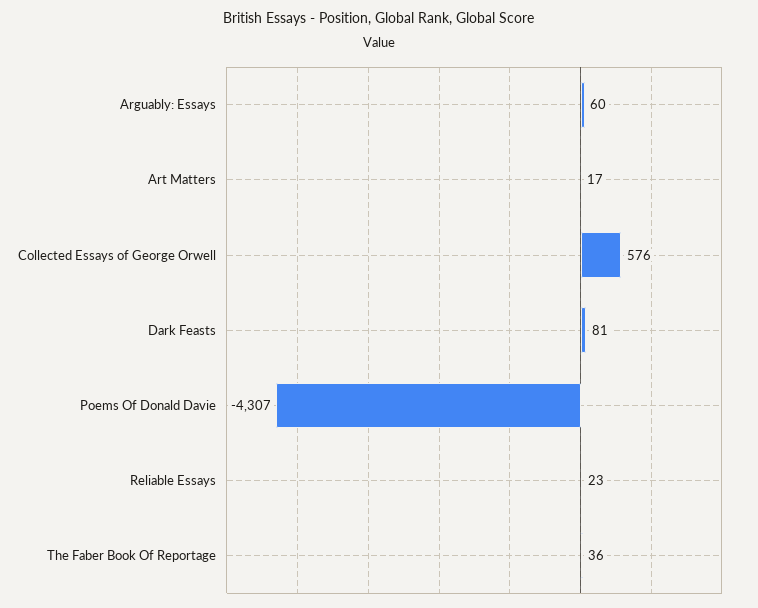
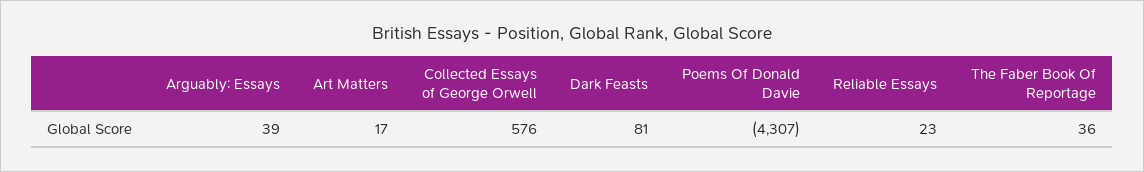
  {
-   "Arguably: Essays": 60,
+   "Arguably: Essays": 39,
    "Art Matters": 17,
    "Collected Essays of George Orwell": 576,
    "Dark Feasts": 81,
    "Poems Of Donald Davie": -4307,
    "Reliable Essays": 23,
    "The Faber Book Of Reportage": 36
  }

